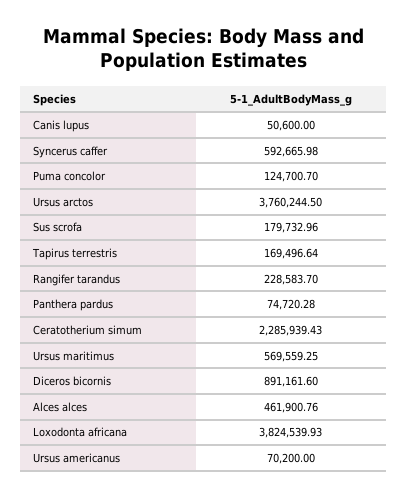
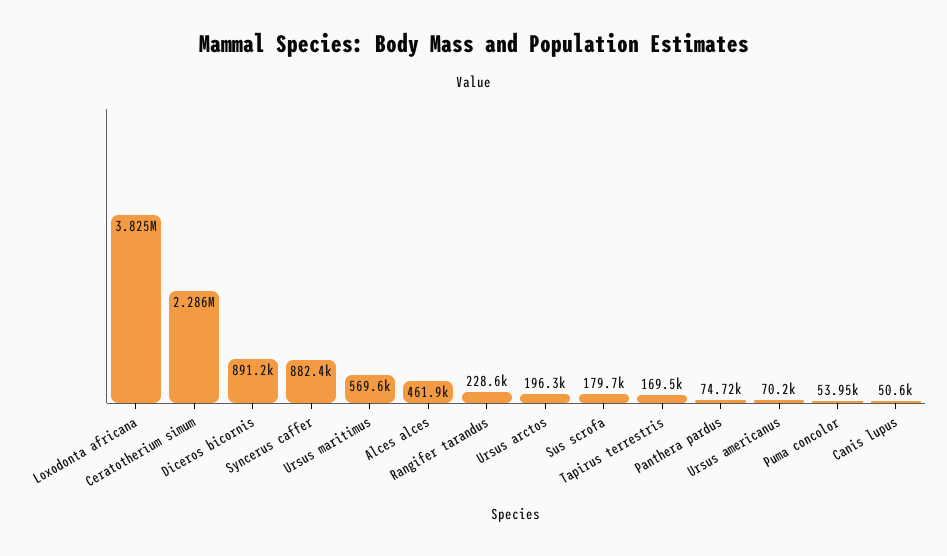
  {
    "Canis lupus": 50600,
-   "Syncerus caffer": 592665.98,
+   "Syncerus caffer": 882400,
-   "Puma concolor": 124700.7,
+   "Puma concolor": 53950,
-   "Ursus arctos": 3760244.5,
+   "Ursus arctos": 196300,
    "Sus scrofa": 179732.96,
    "Tapirus terrestris": 169496.64,
    "Rangifer tarandus": 228583.7,
    "Panthera pardus": 74720.28,
    "Ceratotherium simum": 2285939.43,
    "Ursus maritimus": 569559.25,
    "Diceros bicornis": 891161.6,
    "Alces alces": 461900.76,
    "Loxodonta africana": 3824539.93,
    "Ursus americanus": 70200
  }

